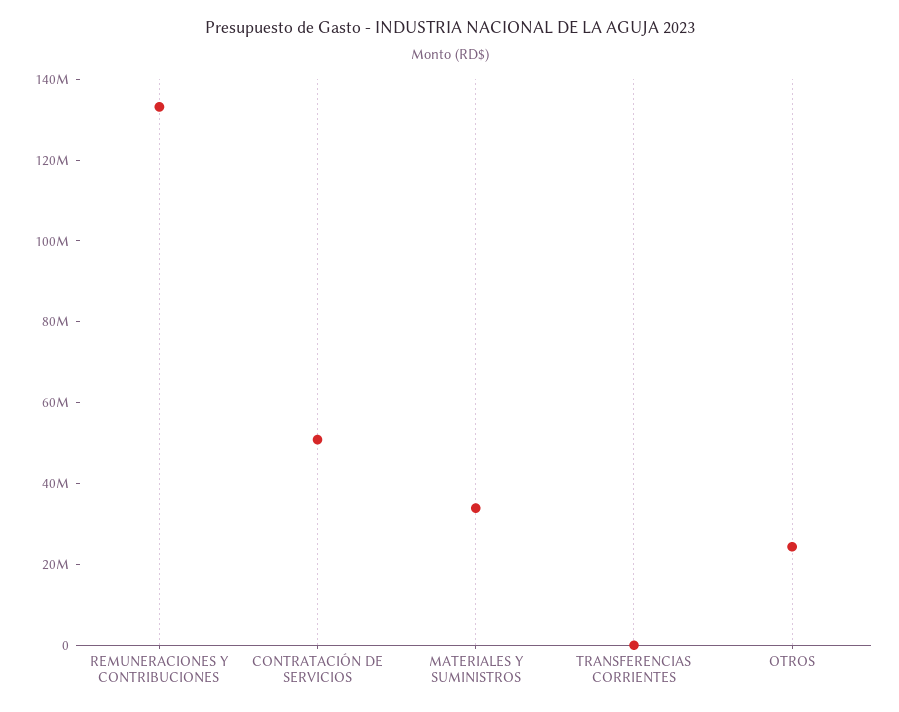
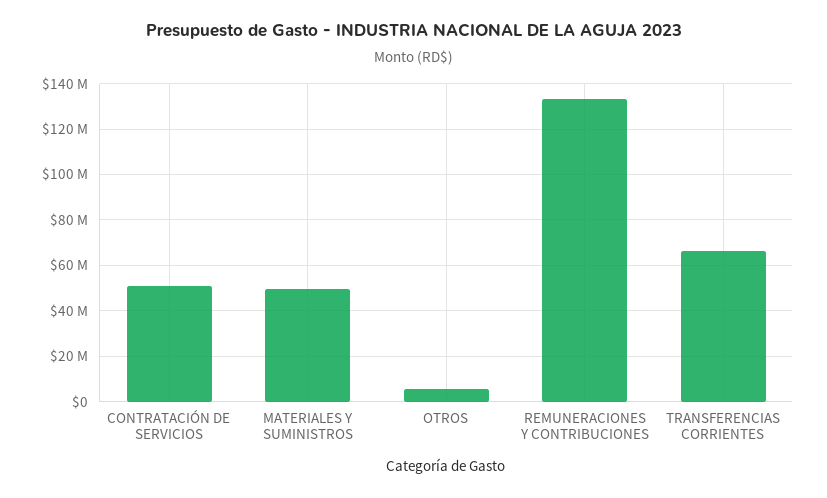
  {
    "REMUNERACIONES Y CONTRIBUCIONES": 135000000,
    "CONTRATACIÓN DE SERVICIOS": 50000000,
-   "MATERIALES Y SUMINISTROS": 35000000,
+   "MATERIALES Y SUMINISTROS": 50000000,
-   "TRANSFERENCIAS CORRIENTES": 0,
+   "TRANSFERENCIAS CORRIENTES": 65000000,
-   "OTROS": 25000000
+   "OTROS": 5000000
  }

